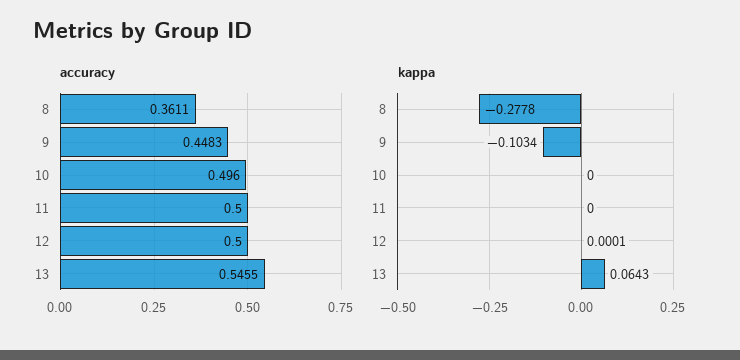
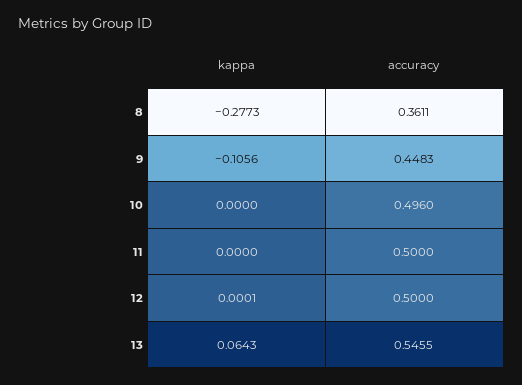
  {
    "accuracy": {
      "8": 0.3611,
      "9": 0.4483,
      "10": 0.496,
      "11": 0.5,
      "12": 0.5,
      "13": 0.5455
    },
    "kappa": {
-     "8": -0.2778,
+     "8": -0.2773,
-     "9": -0.1034,
+     "9": -0.1056,
      "10": 0,
      "11": 0,
      "12": 0.0001,
      "13": 0.0643
    }
  }

